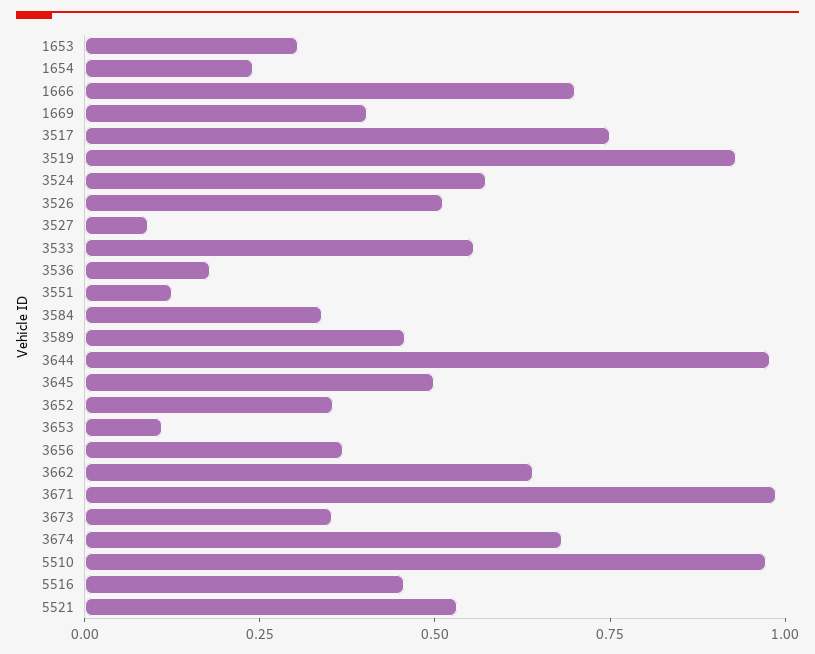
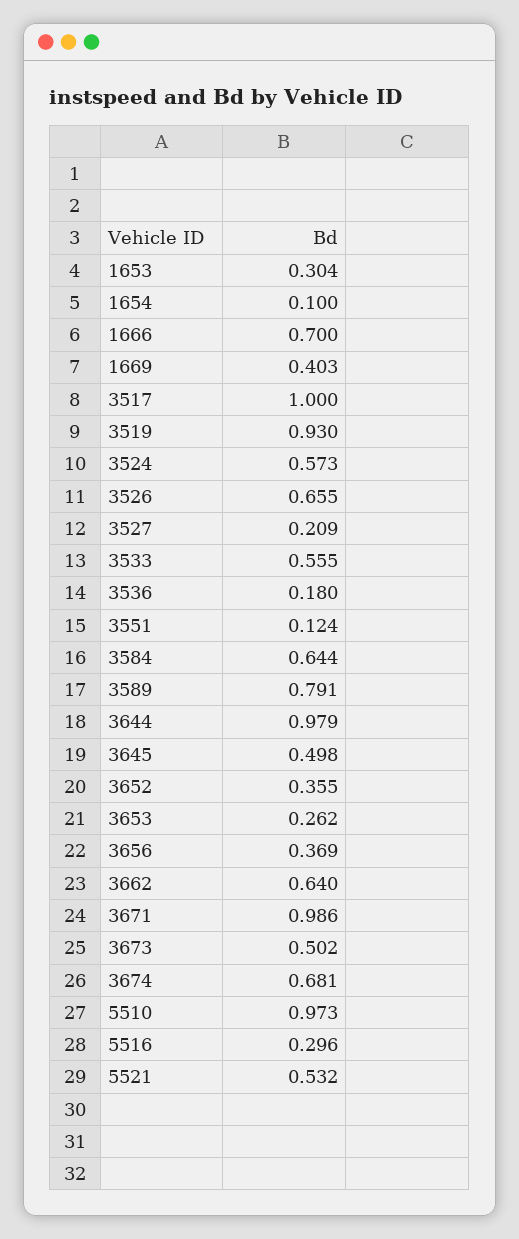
  {
    "1653": 0.304,
-   "1654": 0.25,
+   "1654": 0.1,
    "1666": 0.7,
    "1669": 0.403,
-   "3517": 0.75,
+   "3517": 1,
    "3519": 0.93,
    "3524": 0.573,
-   "3526": 0.5,
+   "3526": 0.655,
-   "3527": 0.1,
+   "3527": 0.209,
    "3533": 0.555,
    "3536": 0.18,
    "3551": 0.124,
-   "3584": 0.35,
+   "3584": 0.644,
-   "3589": 0.45,
+   "3589": 0.791,
    "3644": 0.979,
    "3645": 0.498,
    "3652": 0.355,
-   "3653": 0.1,
+   "3653": 0.262,
    "3656": 0.369,
    "3662": 0.64,
    "3671": 0.986,
-   "3673": 0.35,
+   "3673": 0.502,
    "3674": 0.681,
    "5510": 0.973,
-   "5516": 0.45,
+   "5516": 0.296,
    "5521": 0.532
  }

